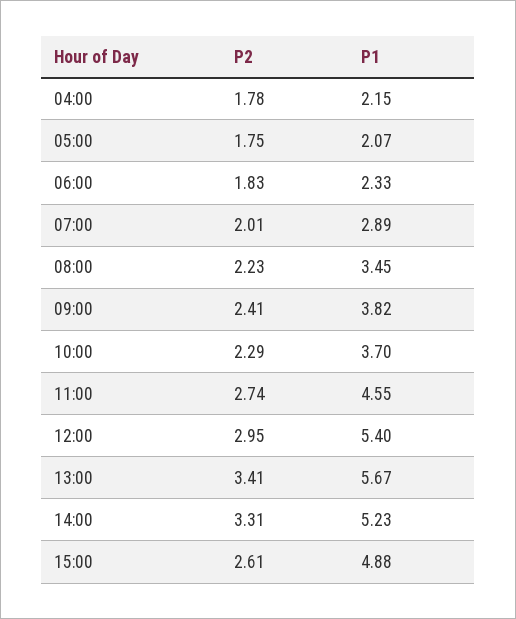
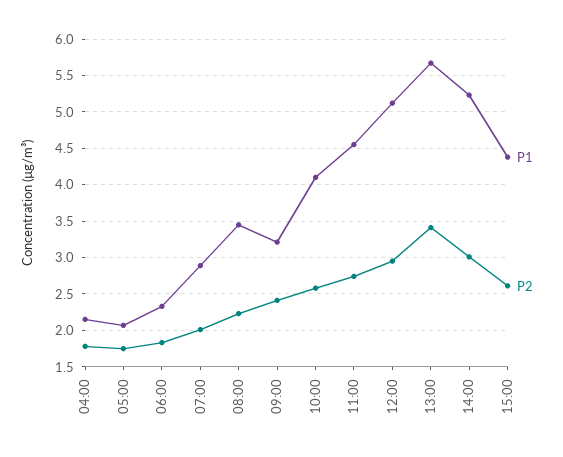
  {
    "P2": {
      "04:00": 1.78,
      "05:00": 1.75,
      "06:00": 1.83,
      "07:00": 2.01,
      "08:00": 2.23,
      "09:00": 2.41,
-     "10:00": 2.29,
+     "10:00": 2.6,
      "11:00": 2.74,
      "12:00": 2.95,
      "13:00": 3.41,
-     "14:00": 3.31,
+     "14:00": 3,
      "15:00": 2.61
    },
    "P1": {
      "04:00": 2.15,
      "05:00": 2.07,
      "06:00": 2.33,
      "07:00": 2.89,
      "08:00": 3.45,
-     "09:00": 3.82,
+     "09:00": 3.2,
-     "10:00": 3.7,
+     "10:00": 4.1,
      "11:00": 4.55,
-     "12:00": 5.4,
+     "12:00": 5.1,
      "13:00": 5.67,
      "14:00": 5.23,
-     "15:00": 4.88
+     "15:00": 4.4
    }
  }

